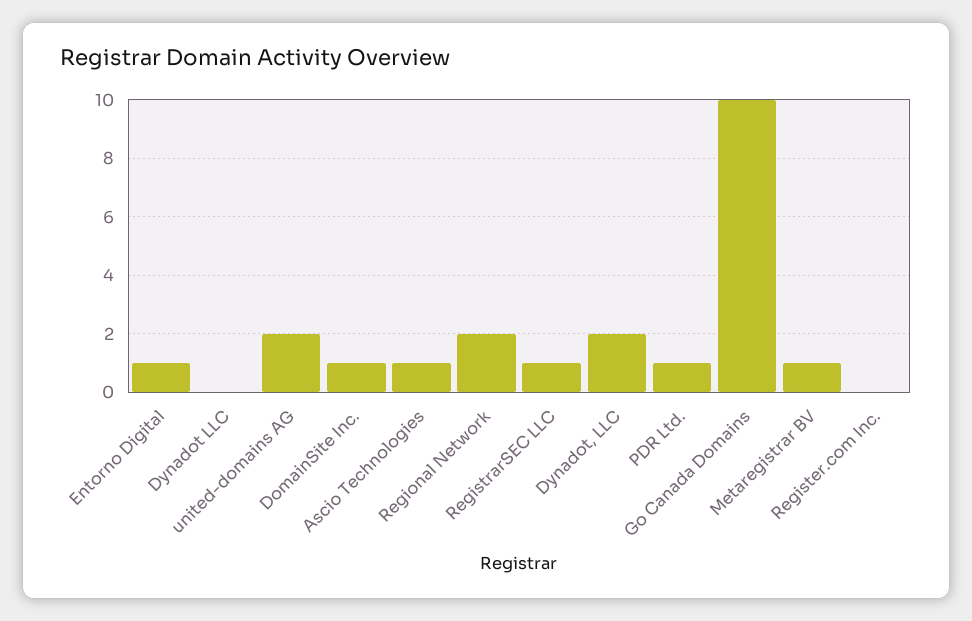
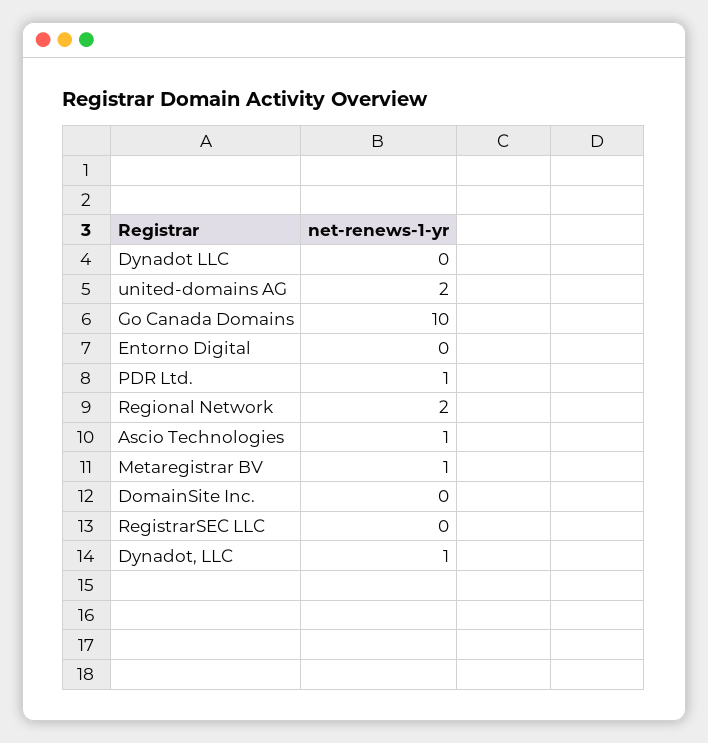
  {
-   "Entorno Digital": 1,
+   "Entorno Digital": 0,
    "Dynadot LLC": 0,
    "united-domains AG": 2,
-   "DomainSite Inc.": 1,
+   "DomainSite Inc.": 0,
    "Ascio Technologies": 1,
    "Regional Network": 2,
-   "RegistrarSEC LLC": 1,
+   "RegistrarSEC LLC": 0,
-   "Dynadot, LLC": 2,
+   "Dynadot, LLC": 1,
    "PDR Ltd.": 1,
    "Go Canada Domains": 10,
-   "Metaregistrar BV": 1,
+   "Metaregistrar BV": 1
-   "Register.com Inc.": 0
  }

